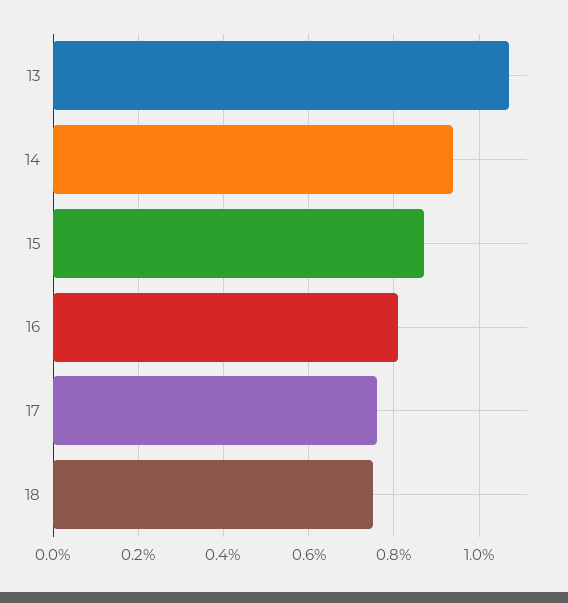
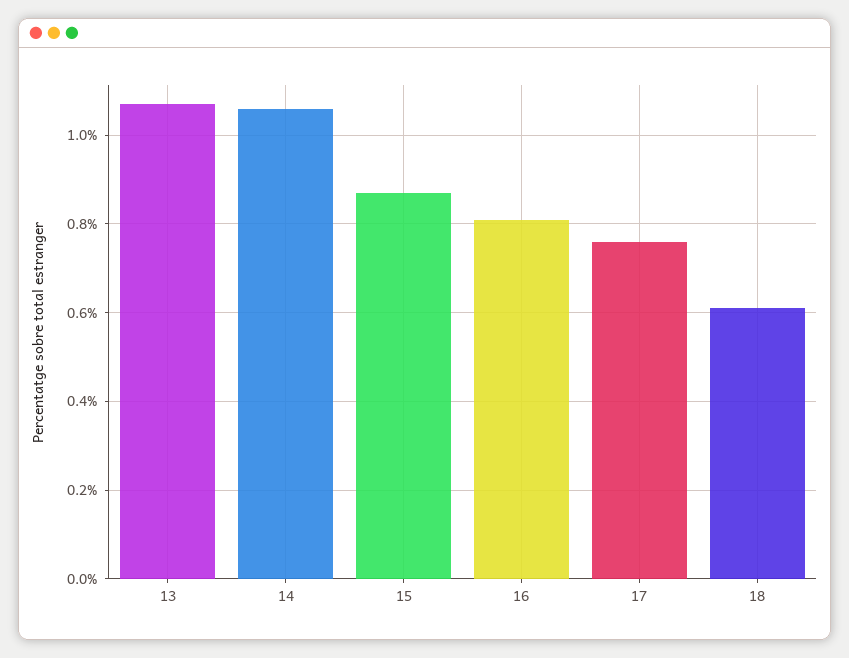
  {
    "13": 1.05,
-   "14": 0.95,
+   "14": 1.05,
    "15": 0.85,
    "16": 0.8,
    "17": 0.75,
-   "18": 0.75
+   "18": 0.6
  }

